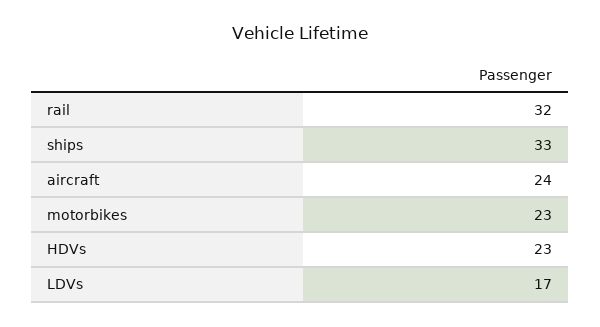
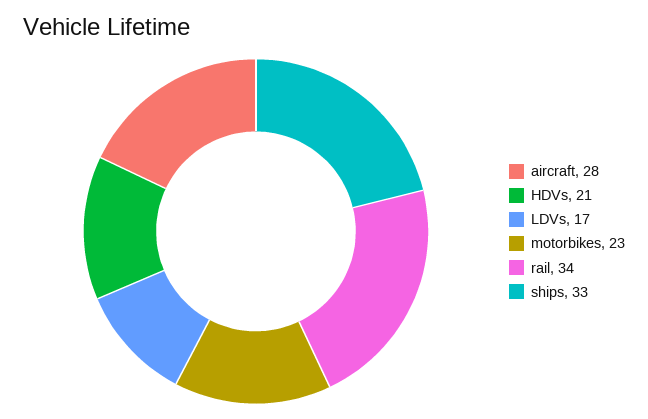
  {
-   "rail": 32,
+   "rail": 34,
    "ships": 33,
-   "aircraft": 24,
+   "aircraft": 28,
    "motorbikes": 23,
-   "HDVs": 23,
+   "HDVs": 21,
    "LDVs": 17
  }

